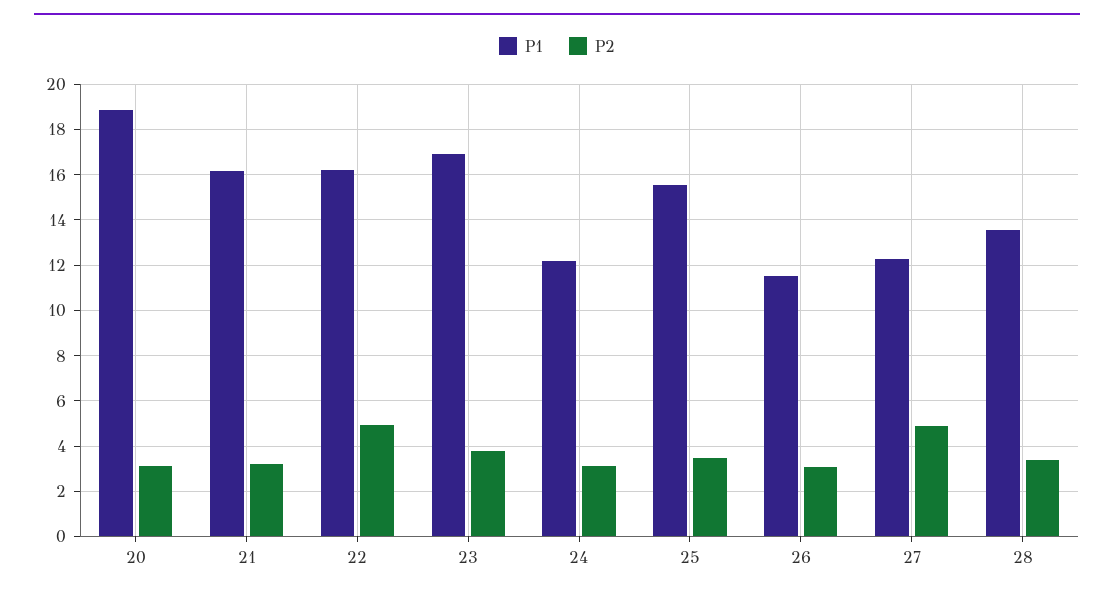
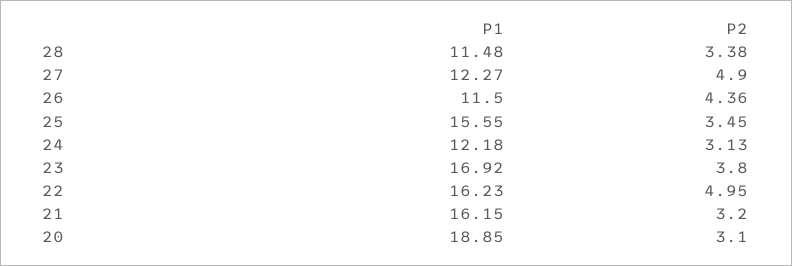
  {
    "P1": {
      "20": 18.85,
      "21": 16.15,
      "22": 16.23,
      "23": 16.92,
      "24": 12.18,
      "25": 15.55,
      "26": 11.5,
      "27": 12.27,
-     "28": 13.5
+     "28": 11.48
    },
    "P2": {
      "20": 3.1,
      "21": 3.2,
      "22": 4.95,
      "23": 3.8,
      "24": 3.13,
      "25": 3.45,
-     "26": 3,
+     "26": 4.36,
      "27": 4.9,
      "28": 3.38
    }
  }

